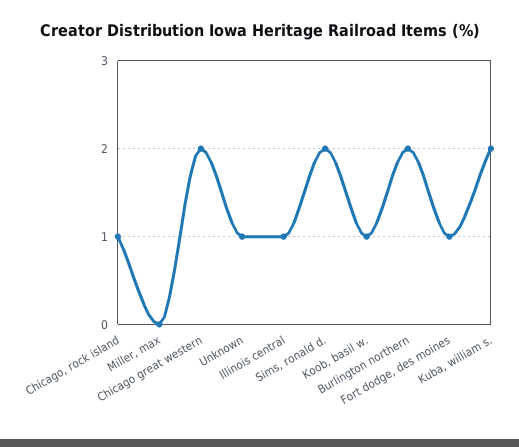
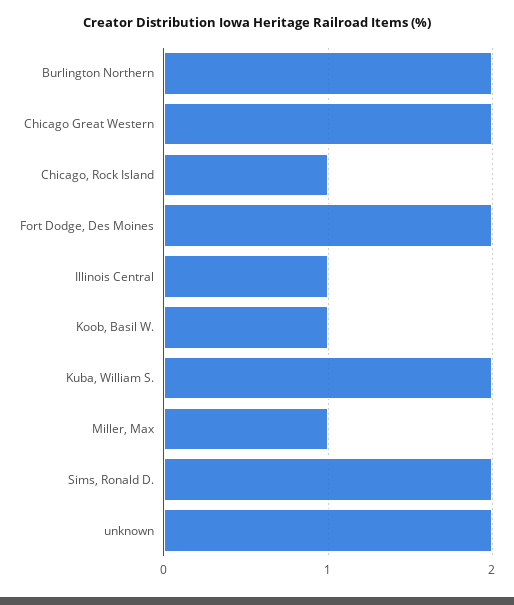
  {
    "Chicago, rock island": 1,
-   "Miller, max": 0,
+   "Miller, max": 1,
    "Chicago great western": 2,
-   "Unknown": 1,
+   "Unknown": 2,
    "Illinois central": 1,
    "Sims, ronald d.": 2,
    "Koob, basil w.": 1,
    "Burlington northern": 2,
-   "Fort dodge, des moines": 1,
+   "Fort dodge, des moines": 2,
    "Kuba, william s.": 2
  }

